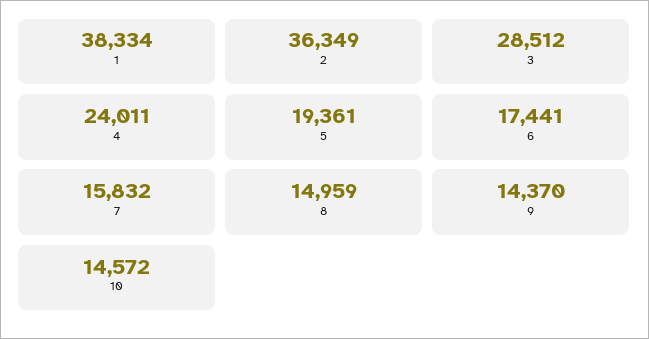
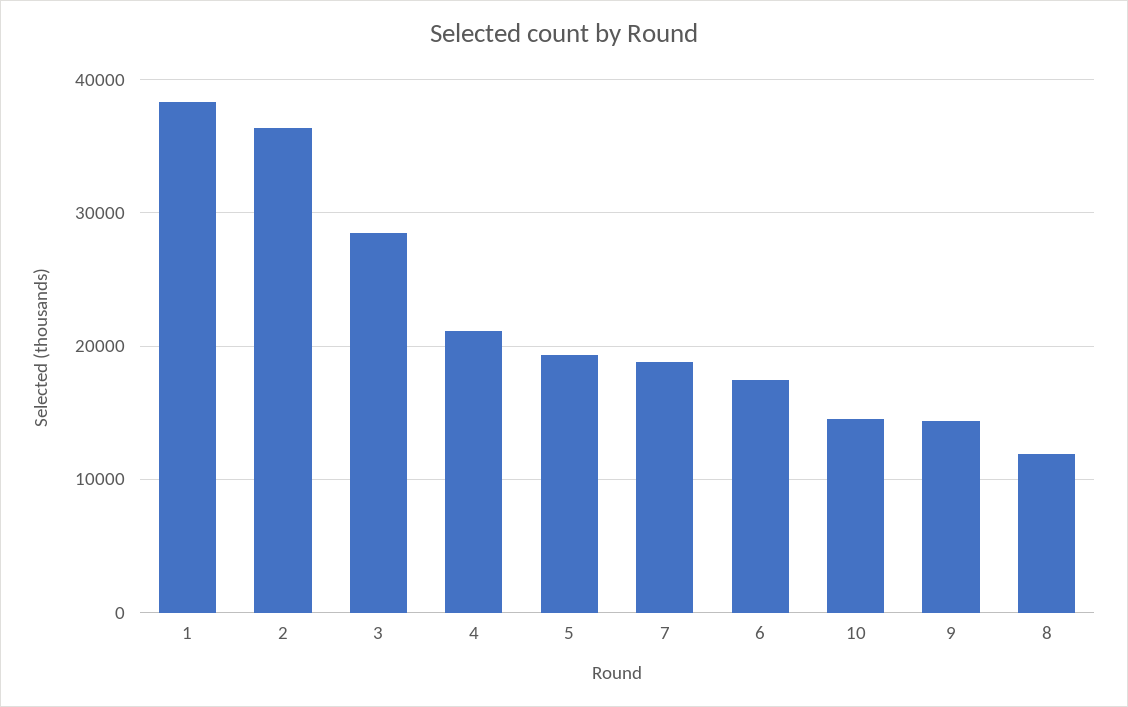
  {
    "1": 38334,
    "2": 36349,
    "3": 28512,
-   "4": 24011,
+   "4": 21000,
    "5": 19361,
    "6": 17441,
-   "7": 15832,
+   "7": 19000,
-   "8": 14959,
+   "8": 12000,
    "9": 14370,
    "10": 14572
  }

